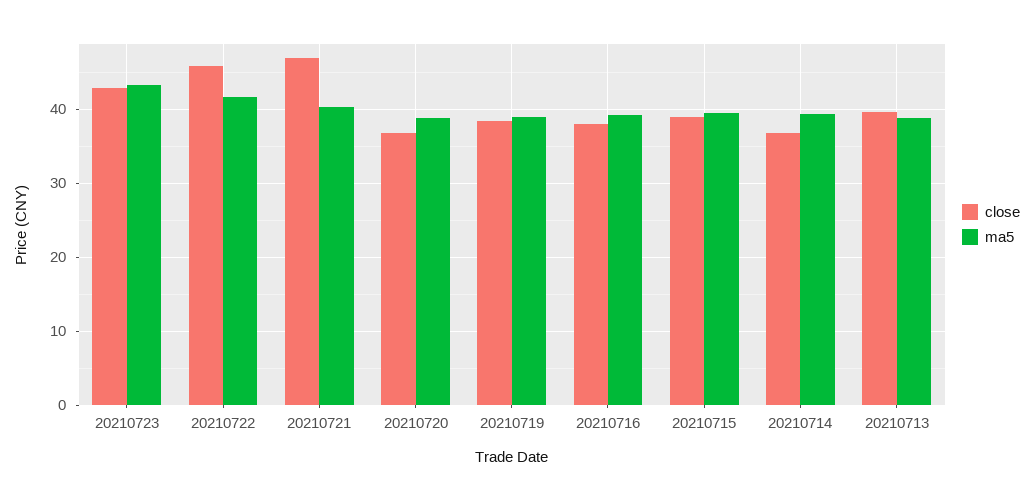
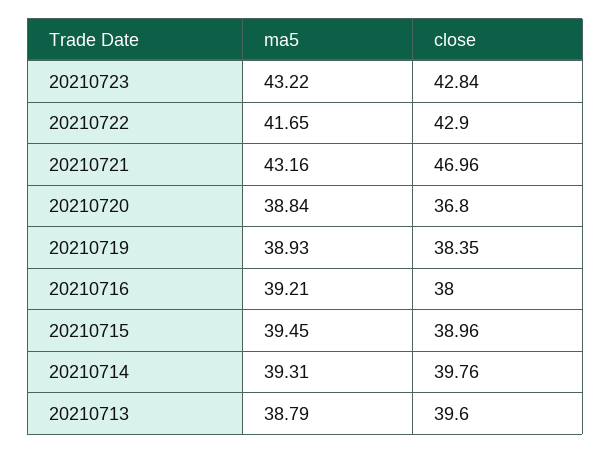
  {
    "close": {
      "20210723": 42.84,
-     "20210722": 46,
+     "20210722": 42.9,
      "20210721": 46.96,
      "20210720": 36.8,
      "20210719": 38.35,
      "20210716": 38,
      "20210715": 38.96,
-     "20210714": 37,
+     "20210714": 39.76,
      "20210713": 39.6
    },
    "ma5": {
      "20210723": 43.22,
      "20210722": 41.65,
-     "20210721": 40,
+     "20210721": 43.16,
      "20210720": 38.84,
      "20210719": 38.93,
      "20210716": 39.21,
      "20210715": 39.45,
      "20210714": 39.31,
      "20210713": 38.79
    }
  }

